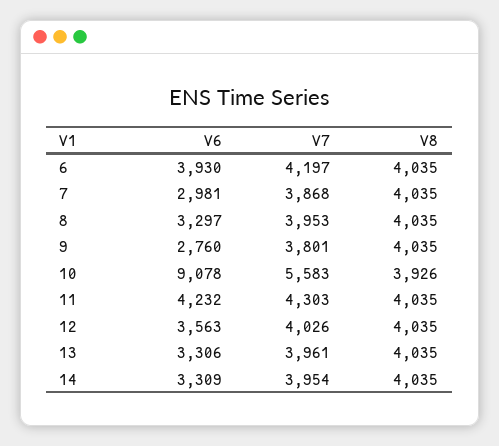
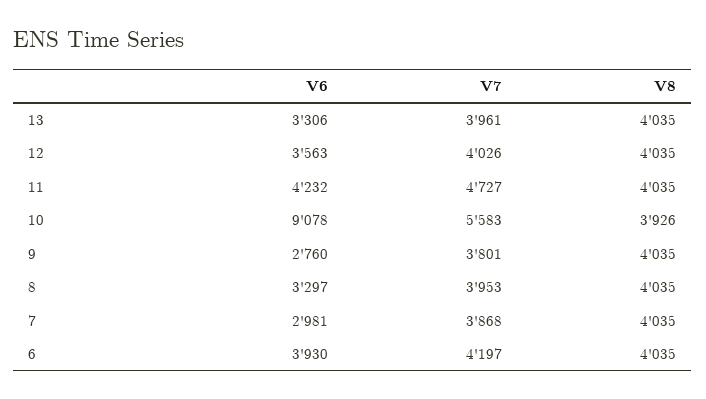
  {
    "V6": {
      "6": 3930,
      "7": 2981,
      "8": 3297,
      "9": 2760,
      "10": 9078,
      "11": 4232,
      "12": 3563,
-     "13": 3306,
+     "13": 3306
-     "14": 3309
    },
    "V7": {
      "6": 4197,
      "7": 3868,
      "8": 3953,
      "9": 3801,
      "10": 5583,
-     "11": 4303,
+     "11": 4727,
      "12": 4026,
-     "13": 3961,
+     "13": 3961
-     "14": 3954
    },
    "V8": {
      "6": 4035,
      "7": 4035,
      "8": 4035,
      "9": 4035,
      "10": 3926,
      "11": 4035,
      "12": 4035,
-     "13": 4035,
+     "13": 4035
-     "14": 4035
    }
  }

